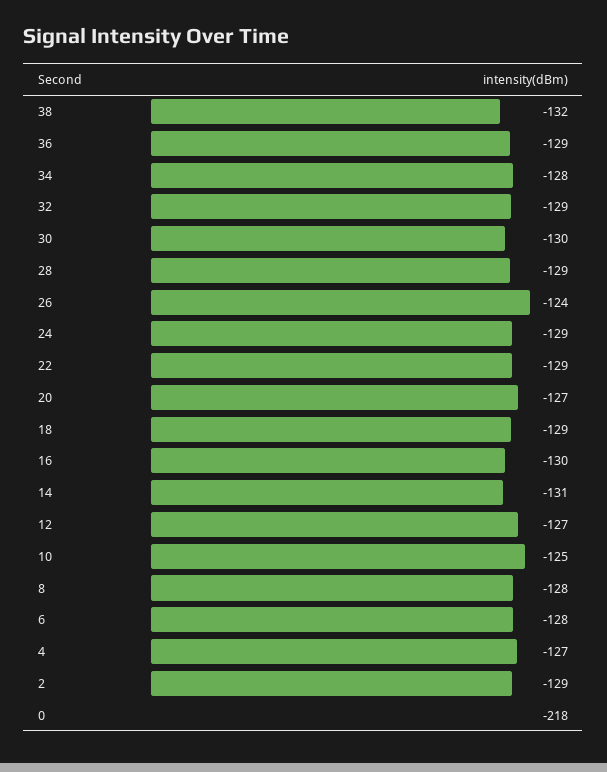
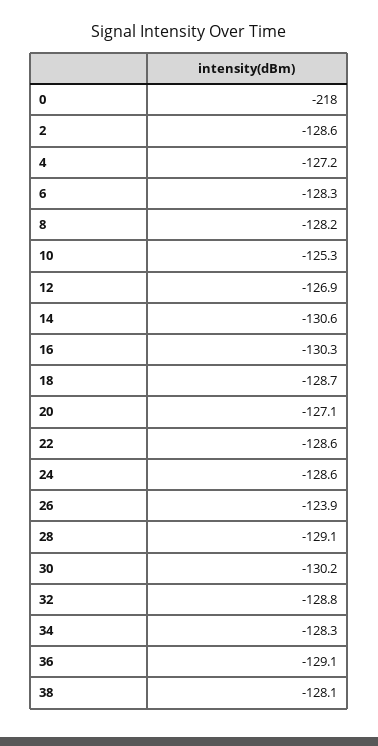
  {
-   "38": -132,
+   "38": -128.1,
    "36": -129.1,
    "34": -128.3,
    "32": -128.8,
    "30": -130.2,
    "28": -129.1,
    "26": -123.9,
    "24": -128.6,
    "22": -128.6,
    "20": -127.1,
    "18": -128.7,
    "16": -130.3,
    "14": -130.6,
    "12": -126.9,
    "10": -125.3,
    "8": -128.2,
    "6": -128.3,
    "4": -127.2,
    "2": -128.6,
    "0": -218
  }

